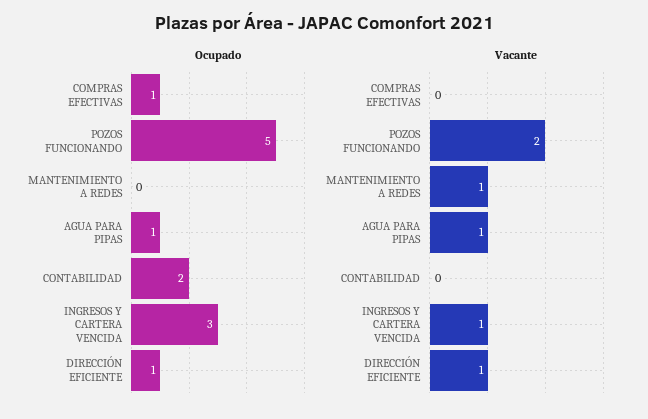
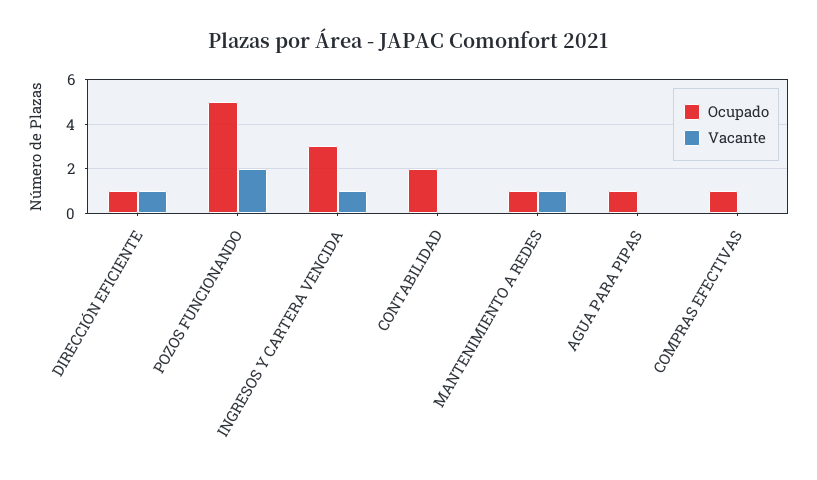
  {
    "Ocupado": {
      "COMPRAS EFECTIVAS": 1,
      "POZOS FUNCIONANDO": 5,
-     "MANTENIMIENTO A REDES": 0,
+     "MANTENIMIENTO A REDES": 1,
      "AGUA PARA PIPAS": 1,
      "CONTABILIDAD": 2,
      "INGRESOS Y CARTERA VENCIDA": 3,
      "DIRECCIÓN EFICIENTE": 1
    },
    "Vacante": {
      "COMPRAS EFECTIVAS": 0,
      "POZOS FUNCIONANDO": 2,
      "MANTENIMIENTO A REDES": 1,
-     "AGUA PARA PIPAS": 1,
+     "AGUA PARA PIPAS": 0,
      "CONTABILIDAD": 0,
      "INGRESOS Y CARTERA VENCIDA": 1,
      "DIRECCIÓN EFICIENTE": 1
    }
  }

